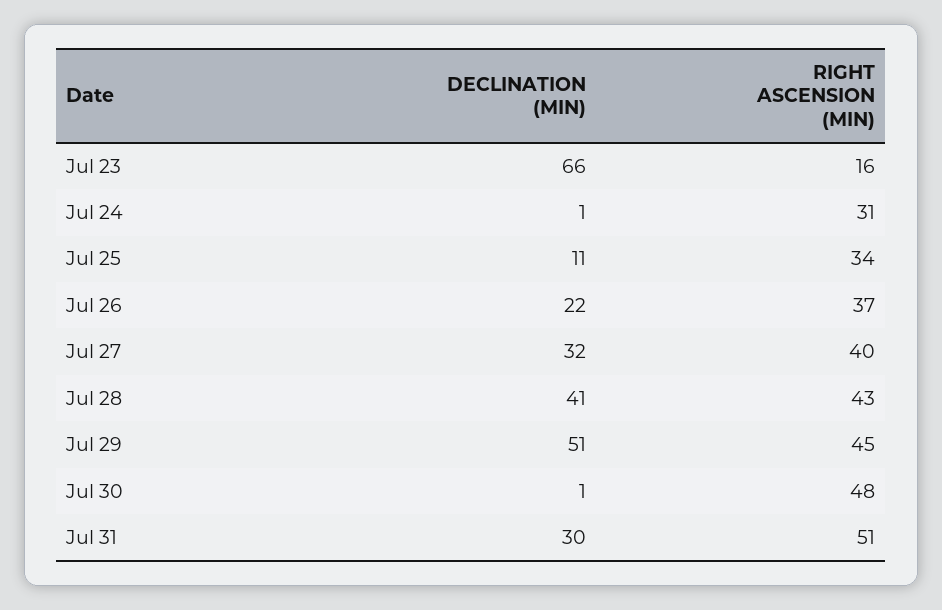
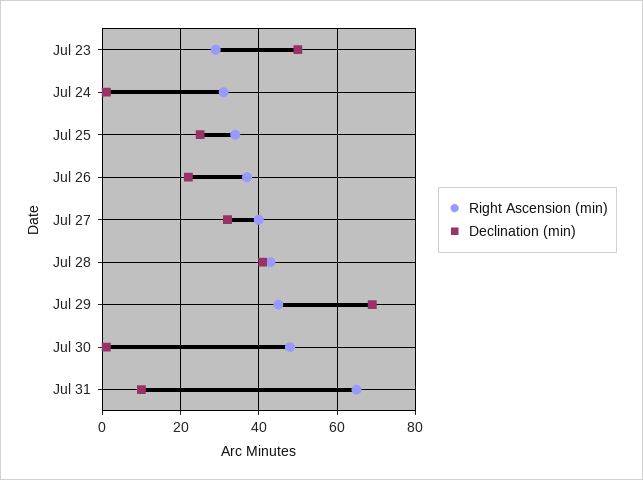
  {
    "DECLINATION (MIN)": {
-     "Jul 23": 66,
+     "Jul 23": 50,
      "Jul 24": 1,
-     "Jul 25": 11,
+     "Jul 25": 25,
      "Jul 26": 22,
      "Jul 27": 32,
      "Jul 28": 41,
-     "Jul 29": 51,
+     "Jul 29": 70,
      "Jul 30": 1,
-     "Jul 31": 30
+     "Jul 31": 10
    },
    "RIGHT ASCENSION (MIN)": {
-     "Jul 23": 16,
+     "Jul 23": 30,
      "Jul 24": 31,
      "Jul 25": 34,
      "Jul 26": 37,
      "Jul 27": 40,
      "Jul 28": 43,
      "Jul 29": 45,
      "Jul 30": 48,
-     "Jul 31": 51
+     "Jul 31": 65
    }
  }

